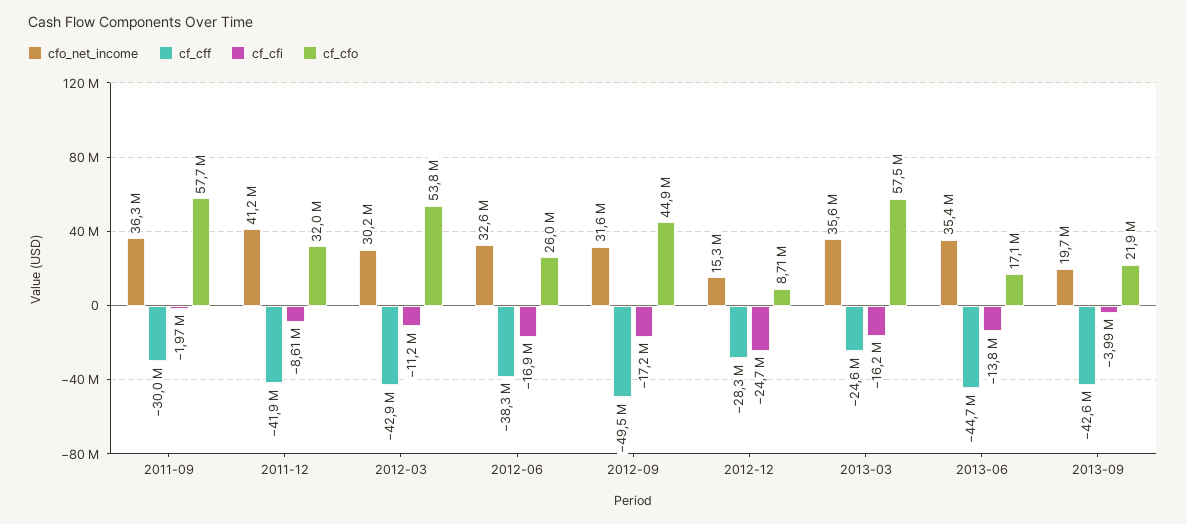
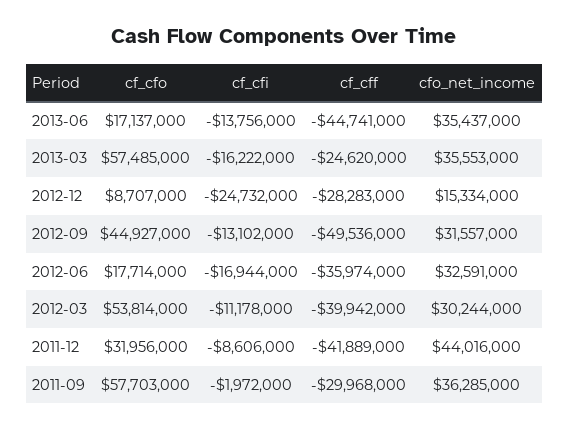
  {
    "cfo_net_income": {
      "2011-09": 36285000,
-     "2011-12": 41200000,
+     "2011-12": 44016000,
      "2012-03": 30244000,
      "2012-06": 32591000,
      "2012-09": 31557000,
      "2012-12": 15334000,
      "2013-03": 35553000,
-     "2013-06": 35437000,
+     "2013-06": 35437000
-     "2013-09": 19700000
    },
    "cf_cff": {
      "2011-09": -29968000,
      "2011-12": -41889000,
-     "2012-03": -42900000,
+     "2012-03": -39942000,
-     "2012-06": -38300000,
+     "2012-06": -35974000,
      "2012-09": -49536000,
      "2012-12": -28283000,
      "2013-03": -24620000,
-     "2013-06": -44741000,
+     "2013-06": -44741000
-     "2013-09": -42600000
    },
    "cf_cfi": {
      "2011-09": -1972000,
      "2011-12": -8606000,
      "2012-03": -11178000,
      "2012-06": -16944000,
-     "2012-09": -17200000,
+     "2012-09": -13102000,
      "2012-12": -24732000,
      "2013-03": -16222000,
-     "2013-06": -13756000,
+     "2013-06": -13756000
-     "2013-09": -3990000
    },
    "cf_cfo": {
      "2011-09": 57703000,
      "2011-12": 31956000,
      "2012-03": 53814000,
-     "2012-06": 26000000,
+     "2012-06": 17714000,
      "2012-09": 44927000,
      "2012-12": 8707000,
      "2013-03": 57485000,
-     "2013-06": 17137000,
+     "2013-06": 17137000
-     "2013-09": 21900000
    }
  }

